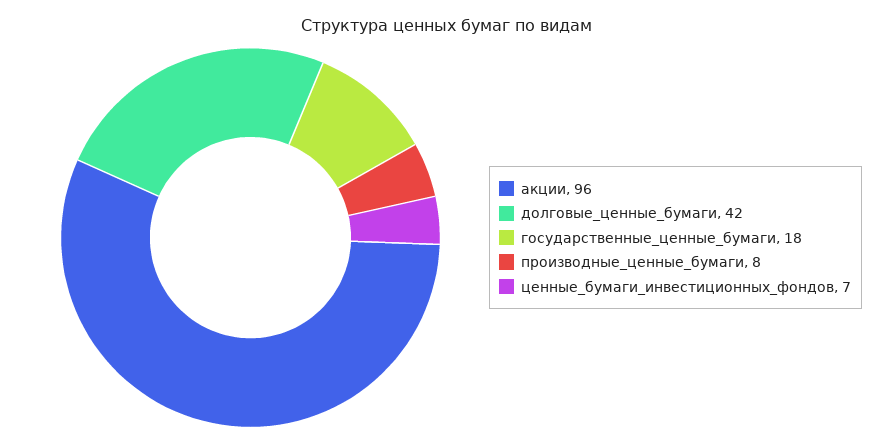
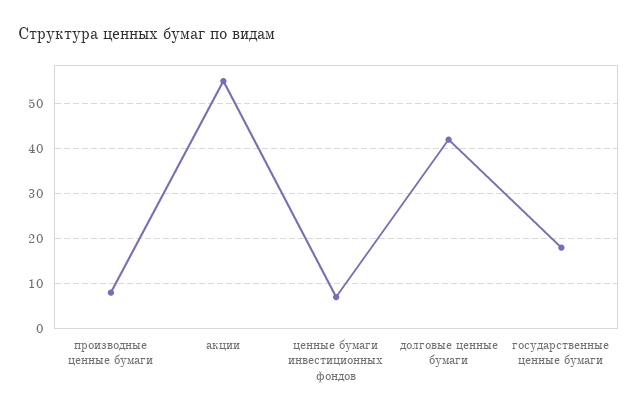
  {
-   "акции": 96,
+   "акции": 55,
    "долговые_ценные_бумаги": 42,
    "государственные_ценные_бумаги": 18,
    "производные_ценные_бумаги": 8,
    "ценные_бумаги_инвестиционных_фондов": 7
  }

